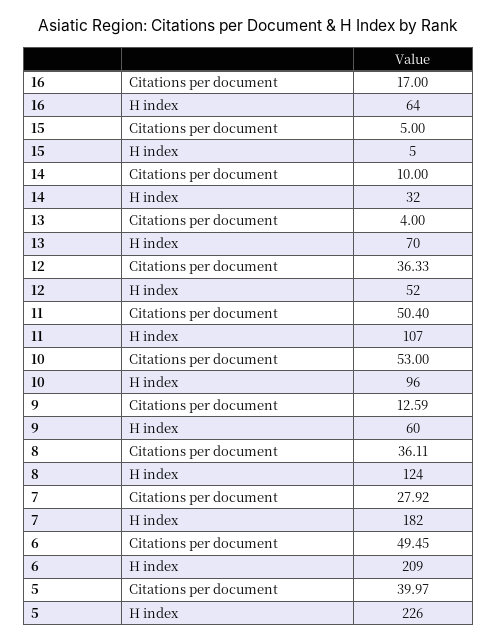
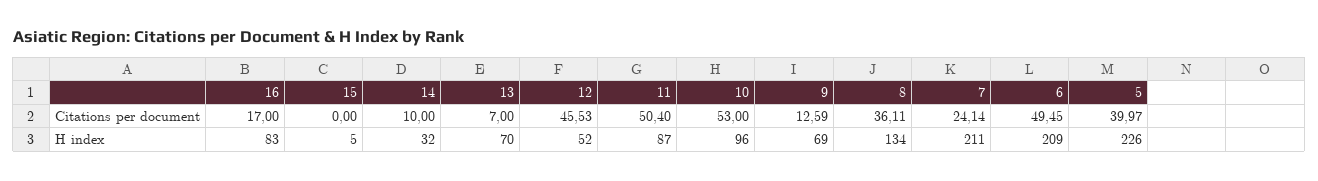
  {
    "16": {
      "Citations per document": 17,
-     "H index": 64
+     "H index": 83
    },
    "15": {
-     "Citations per document": 5,
+     "Citations per document": 0,
      "H index": 5
    },
    "14": {
      "Citations per document": 10,
      "H index": 32
    },
    "13": {
-     "Citations per document": 4,
+     "Citations per document": 7,
      "H index": 70
    },
    "12": {
-     "Citations per document": 36.33,
+     "Citations per document": 45.53,
      "H index": 52
    },
    "11": {
      "Citations per document": 50.4,
-     "H index": 107
+     "H index": 87
    },
    "10": {
      "Citations per document": 53,
      "H index": 96
    },
    "9": {
      "Citations per document": 12.59,
-     "H index": 60
+     "H index": 69
    },
    "8": {
      "Citations per document": 36.11,
-     "H index": 124
+     "H index": 134
    },
    "7": {
-     "Citations per document": 27.92,
+     "Citations per document": 24.14,
-     "H index": 182
+     "H index": 211
    },
    "6": {
      "Citations per document": 49.45,
      "H index": 209
    },
    "5": {
      "Citations per document": 39.97,
      "H index": 226
    }
  }

